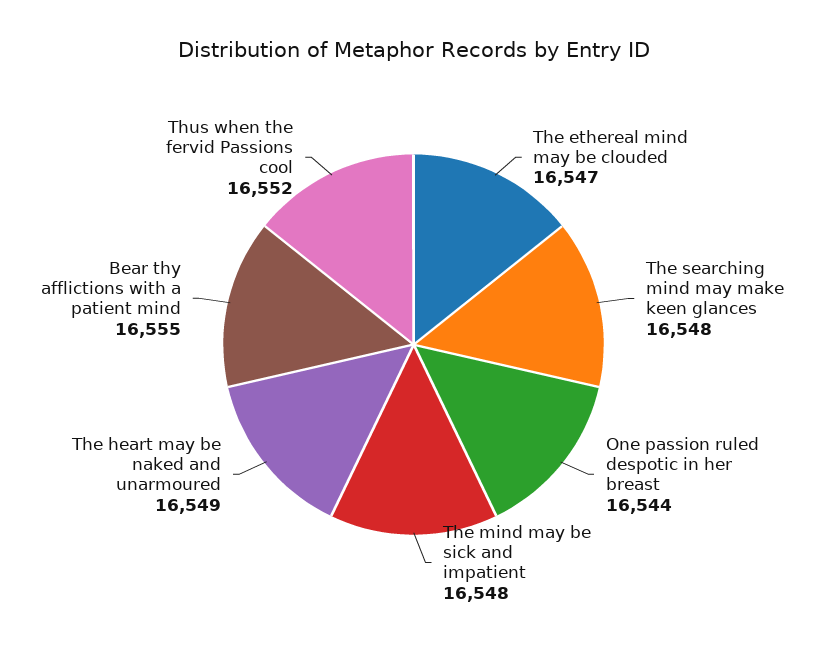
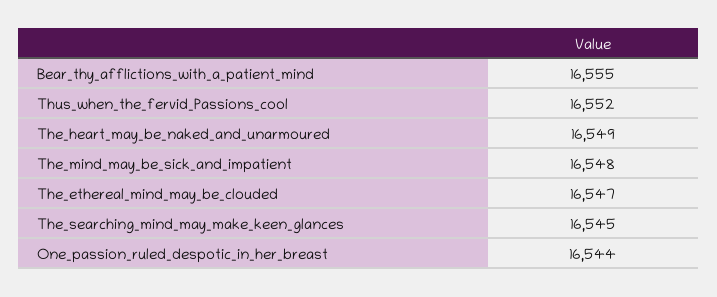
  {
    "The ethereal mind may be clouded": 16547,
-   "The searching mind may make keen glances": 16548,
+   "The searching mind may make keen glances": 16545,
    "One passion ruled despotic in her breast": 16544,
    "The mind may be sick and impatient": 16548,
    "The heart may be naked and unarmoured": 16549,
    "Bear thy afflictions with a patient mind": 16555,
    "Thus when the fervid Passions cool": 16552
  }

